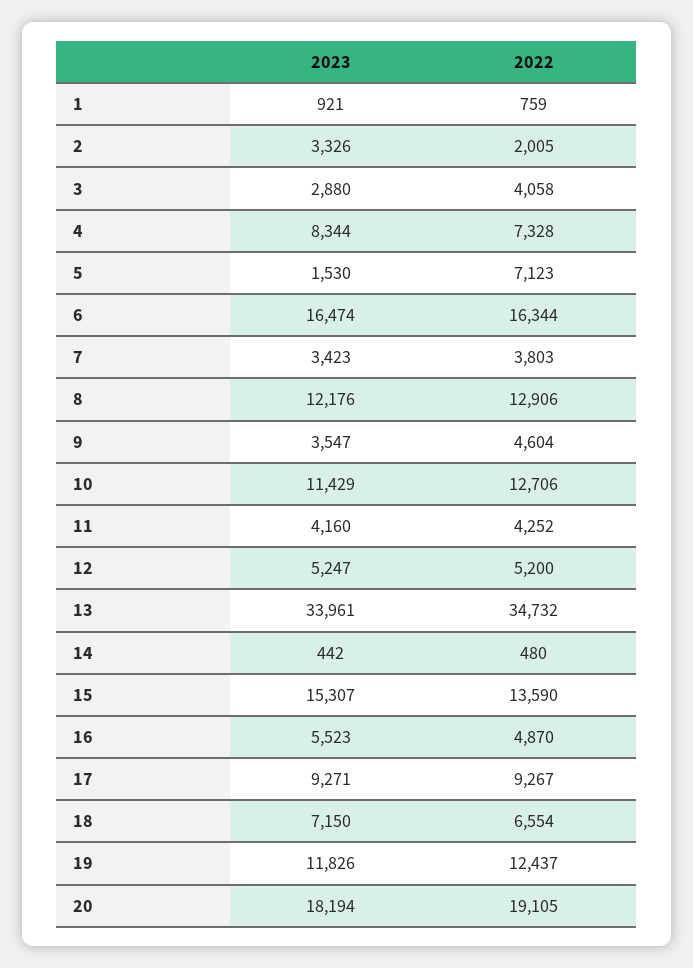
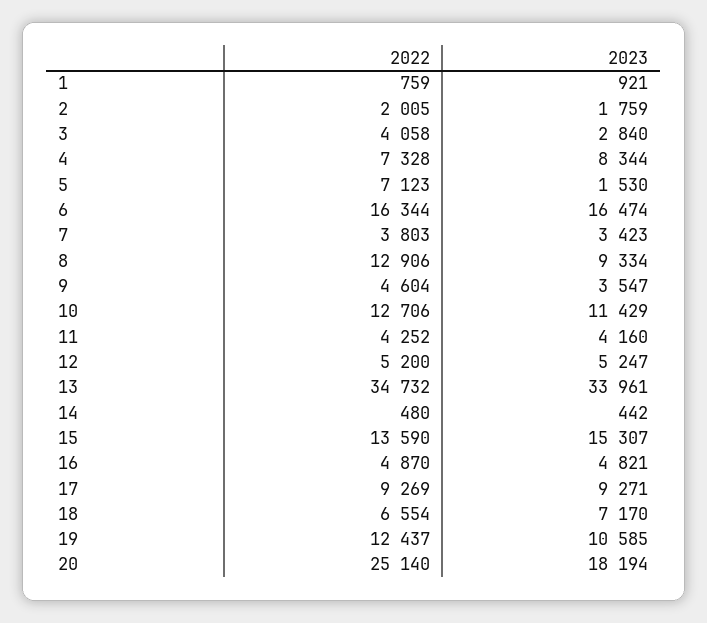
  {
    "2023": {
      "1": 921,
-     "2": 3326,
+     "2": 1759,
-     "3": 2880,
+     "3": 2840,
      "4": 8344,
      "5": 1530,
      "6": 16474,
      "7": 3423,
-     "8": 12176,
+     "8": 9334,
      "9": 3547,
      "10": 11429,
      "11": 4160,
      "12": 5247,
      "13": 33961,
      "14": 442,
      "15": 15307,
-     "16": 5523,
+     "16": 4821,
      "17": 9271,
-     "18": 7150,
+     "18": 7170,
-     "19": 11826,
+     "19": 10585,
      "20": 18194
    },
    "2022": {
      "1": 759,
      "2": 2005,
      "3": 4058,
      "4": 7328,
      "5": 7123,
      "6": 16344,
      "7": 3803,
      "8": 12906,
      "9": 4604,
      "10": 12706,
      "11": 4252,
      "12": 5200,
      "13": 34732,
      "14": 480,
      "15": 13590,
      "16": 4870,
-     "17": 9267,
+     "17": 9269,
      "18": 6554,
      "19": 12437,
-     "20": 19105
+     "20": 25140
    }
  }

